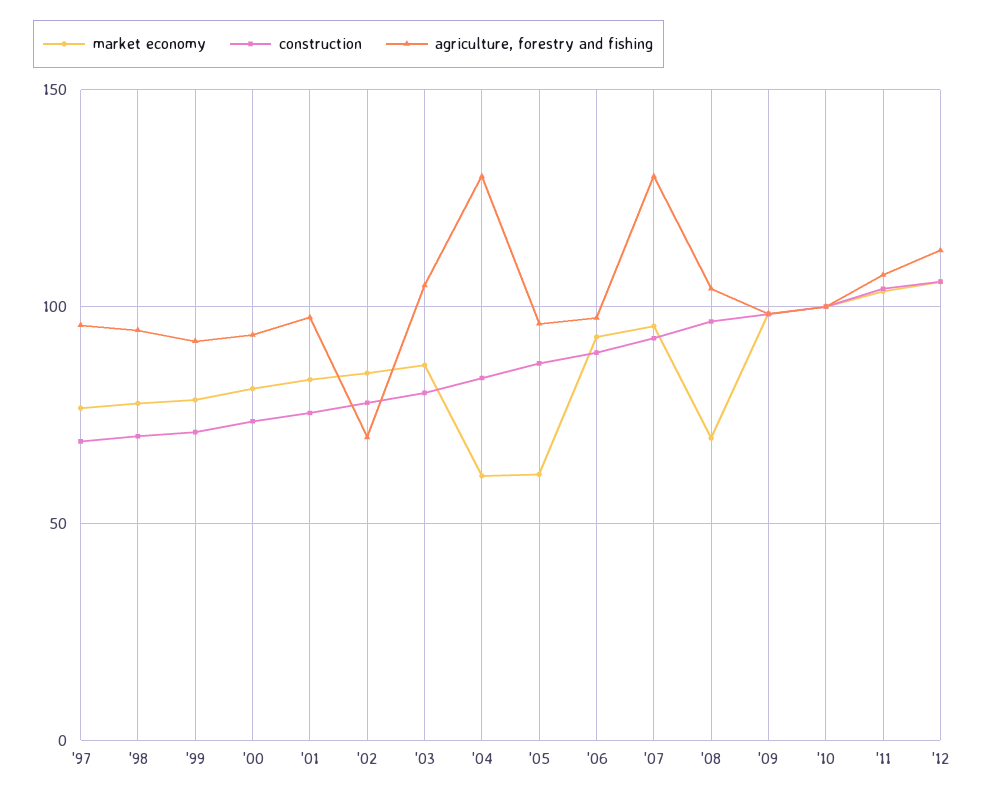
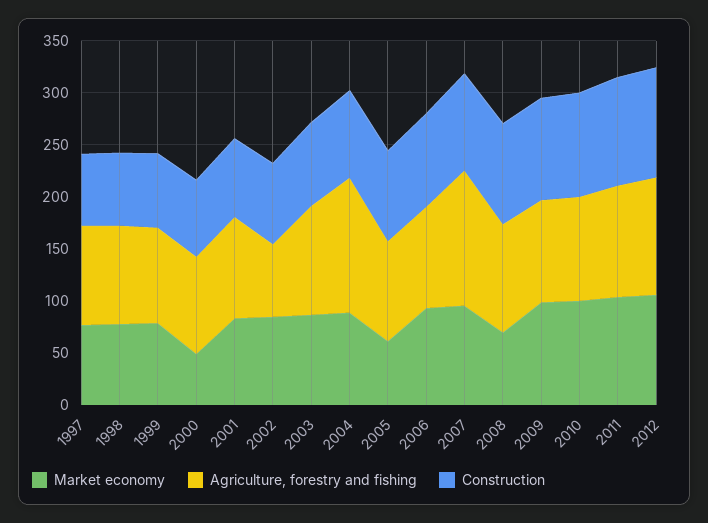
  {
    "market economy": {
      "'97": 75,
      "'98": 80,
      "'99": 80,
-     "'00": 80,
+     "'00": 50,
      "'01": 85,
      "'02": 85,
      "'03": 85,
-     "'04": 60,
+     "'04": 90,
      "'05": 60,
      "'06": 95,
      "'07": 95,
      "'08": 70,
      "'09": 100,
      "'10": 100,
      "'11": 105,
      "'12": 105
    },
    "construction": {
      "'97": 70,
      "'98": 70,
      "'99": 70,
      "'00": 75,
      "'01": 75,
      "'02": 80,
      "'03": 80,
      "'04": 85,
      "'05": 85,
      "'06": 90,
      "'07": 95,
      "'08": 95,
      "'09": 100,
      "'10": 100,
      "'11": 105,
      "'12": 105
    },
    "agriculture, forestry and fishing": {
      "'97": 95,
      "'98": 95,
      "'99": 90,
      "'00": 95,
      "'01": 100,
      "'02": 70,
      "'03": 105,
      "'04": 130,
      "'05": 95,
      "'06": 95,
      "'07": 130,
      "'08": 105,
      "'09": 100,
      "'10": 100,
      "'11": 105,
      "'12": 115
    }
  }

